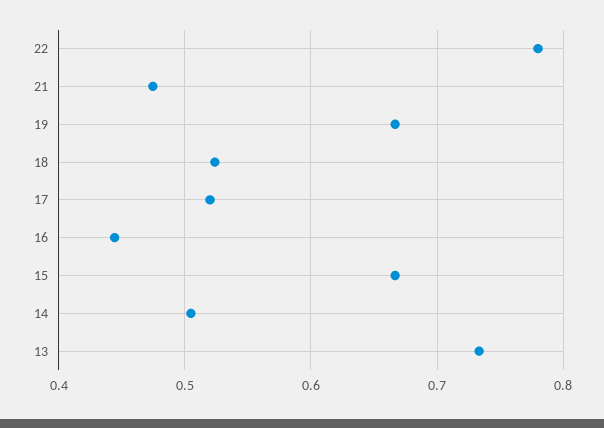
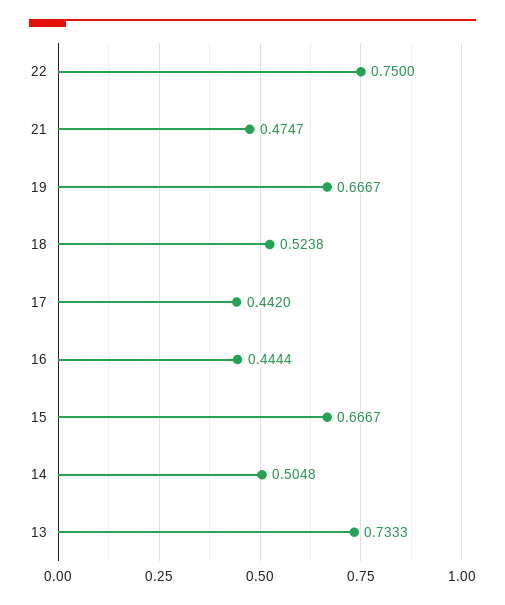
  {
-   "22": 0.78,
+   "22": 0.75,
    "21": 0.4747,
    "19": 0.6667,
    "18": 0.5238,
-   "17": 0.52,
+   "17": 0.442,
    "16": 0.4444,
    "15": 0.6667,
    "14": 0.5048,
    "13": 0.7333
  }

